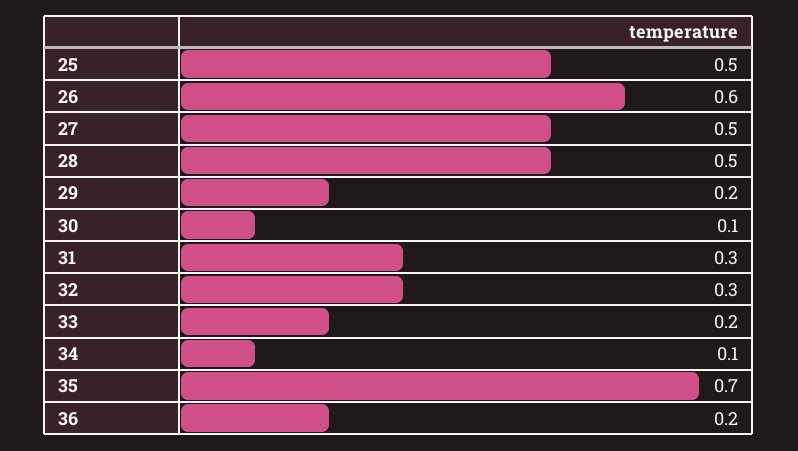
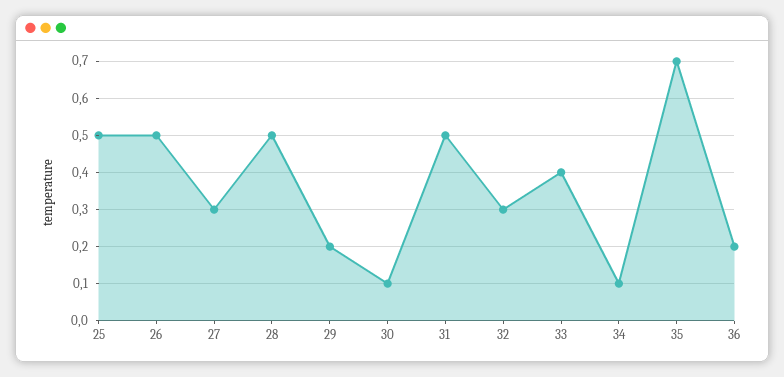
  {
    "25": 0.5,
-   "26": 0.6,
+   "26": 0.5,
-   "27": 0.5,
+   "27": 0.3,
    "28": 0.5,
    "29": 0.2,
    "30": 0.1,
-   "31": 0.3,
+   "31": 0.5,
    "32": 0.3,
-   "33": 0.2,
+   "33": 0.4,
    "34": 0.1,
    "35": 0.7,
    "36": 0.2
  }

